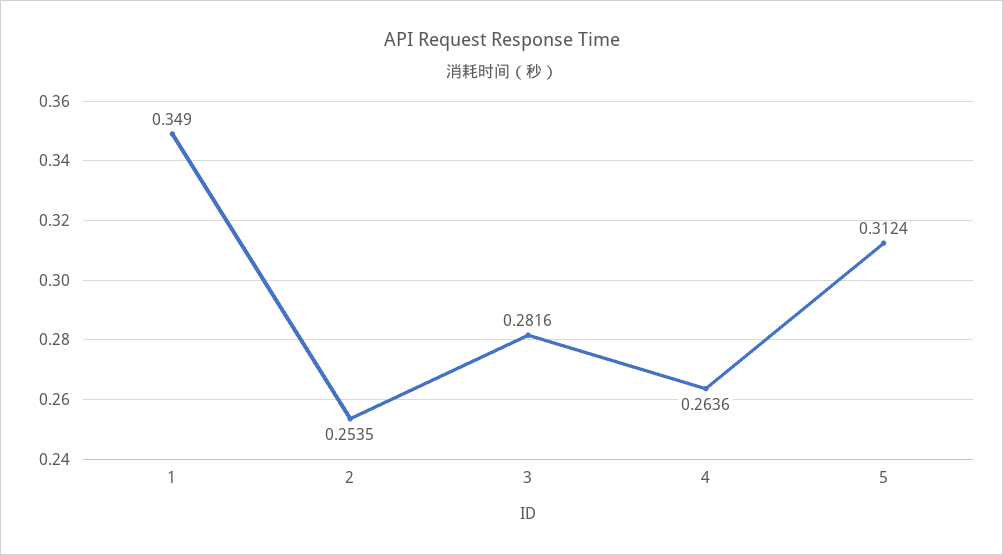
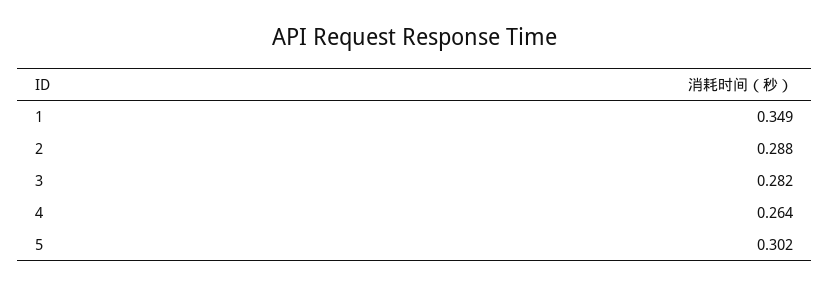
  {
    "1": 0.349,
-   "2": 0.2535,
+   "2": 0.288,
    "3": 0.2816,
    "4": 0.2636,
-   "5": 0.3124
+   "5": 0.302
  }

